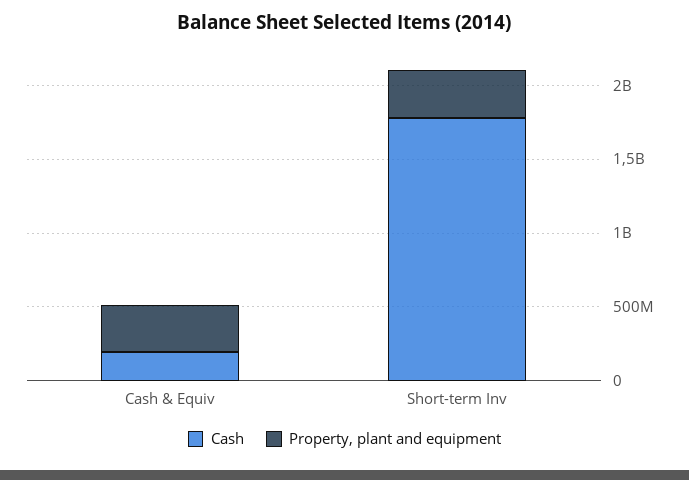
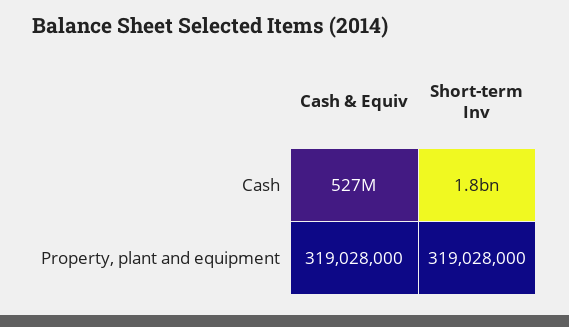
  {
    "Cash": {
-     "Cash & Equiv": 200000000,
+     "Cash & Equiv": 527000000,
      "Short-term Inv": 1800000000
    },
    "Property, plant and equipment": {
      "Cash & Equiv": 319028000,
      "Short-term Inv": 319028000
    }
  }

